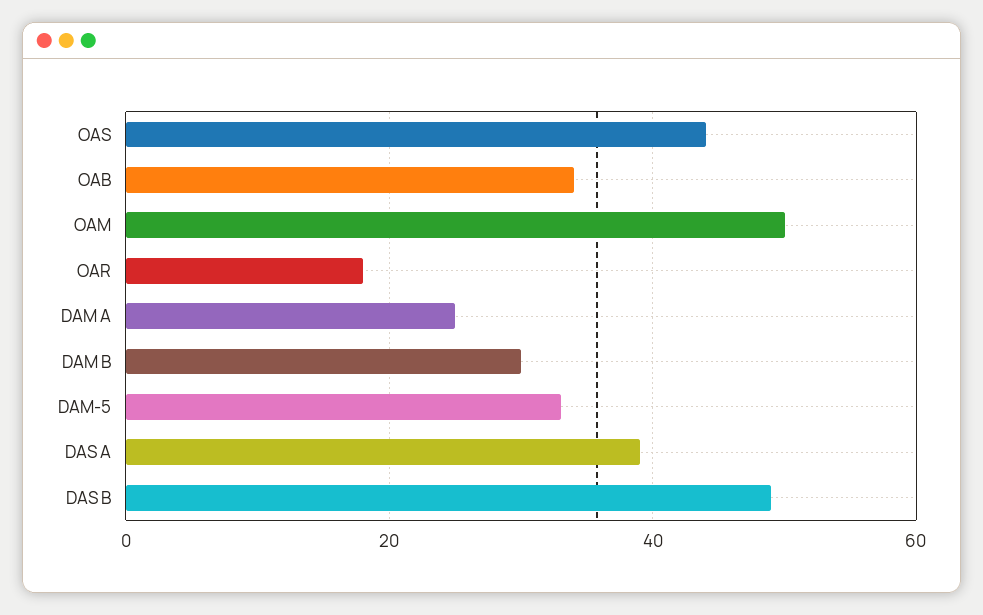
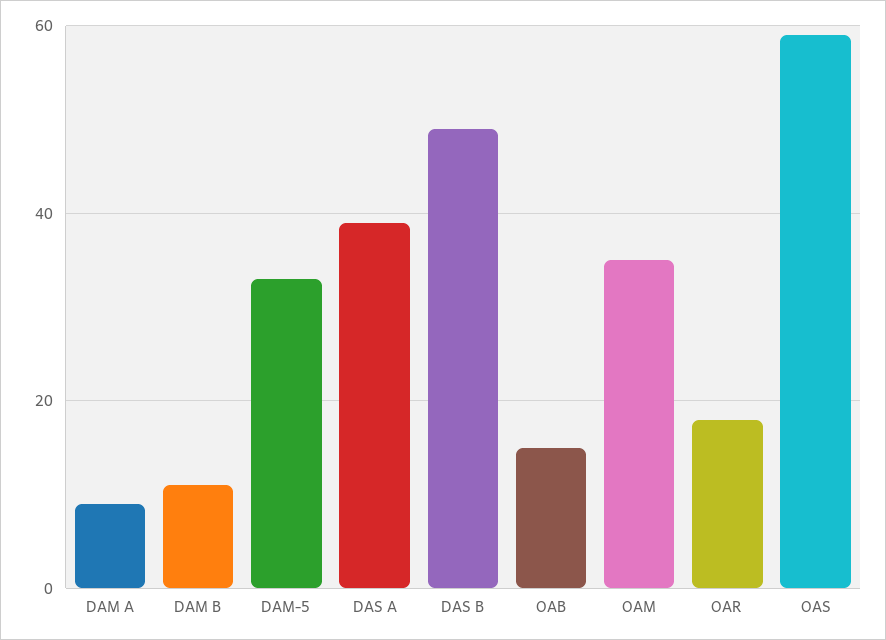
  {
-   "OAS": 45,
+   "OAS": 60,
-   "OAB": 35,
+   "OAB": 15,
-   "OAM": 50,
+   "OAM": 35,
    "OAR": 20,
-   "DAM A": 25,
+   "DAM A": 10,
-   "DAM B": 30,
+   "DAM B": 10,
    "DAM-5": 35,
    "DAS A": 40,
    "DAS B": 50
  }

